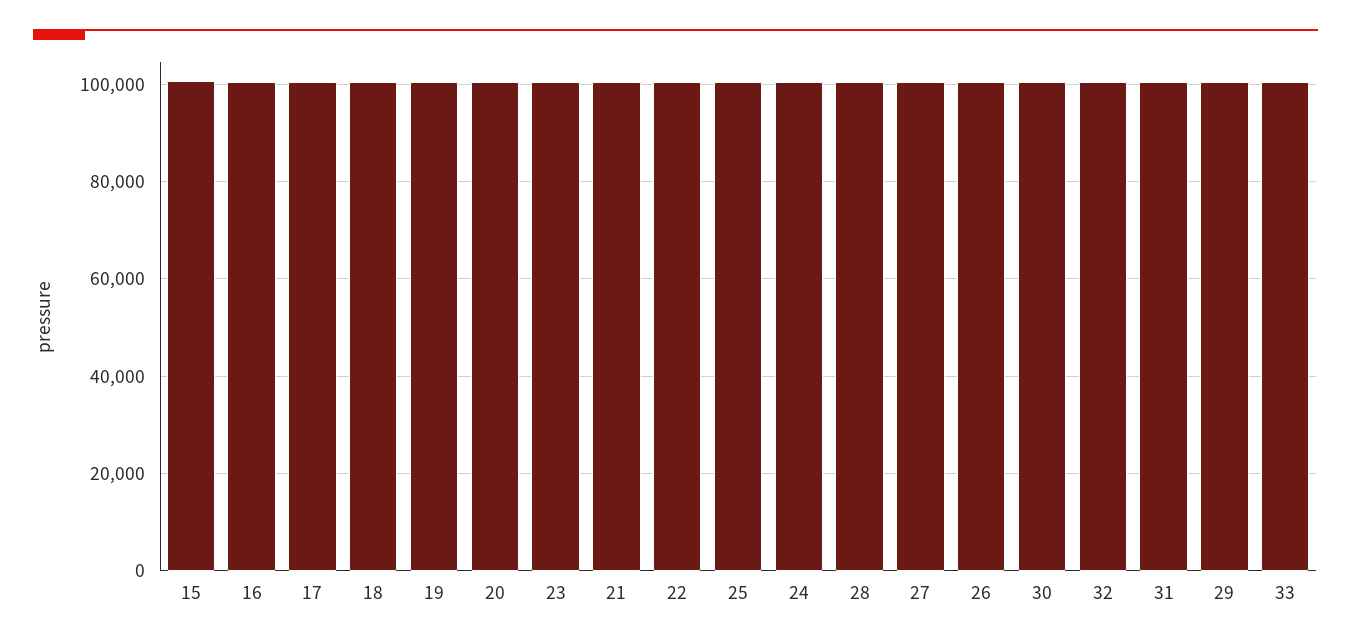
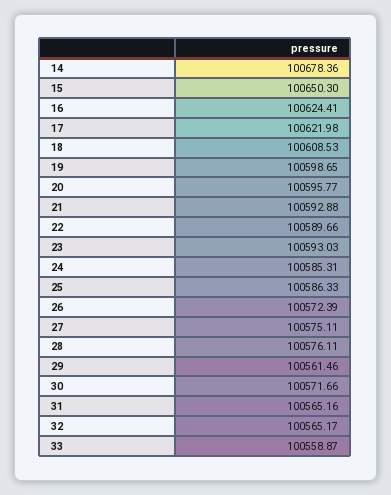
  {
    "15": 100650.3,
    "16": 100624.41,
    "17": 100621.98,
    "18": 100608.53,
    "19": 100598.65,
    "20": 100595.77,
    "23": 100593.03,
    "21": 100592.88,
    "22": 100589.66,
    "25": 100586.33,
    "24": 100585.31,
    "28": 100576.11,
    "27": 100575.11,
    "26": 100572.39,
    "30": 100571.66,
    "32": 100565.17,
    "31": 100565.16,
    "29": 100561.46,
-   "33": 100558.87
+   "33": 100558.87,
+   "14": 100678.36
  }

